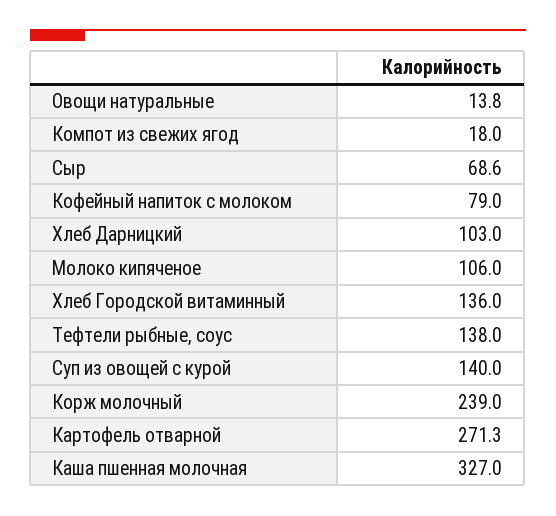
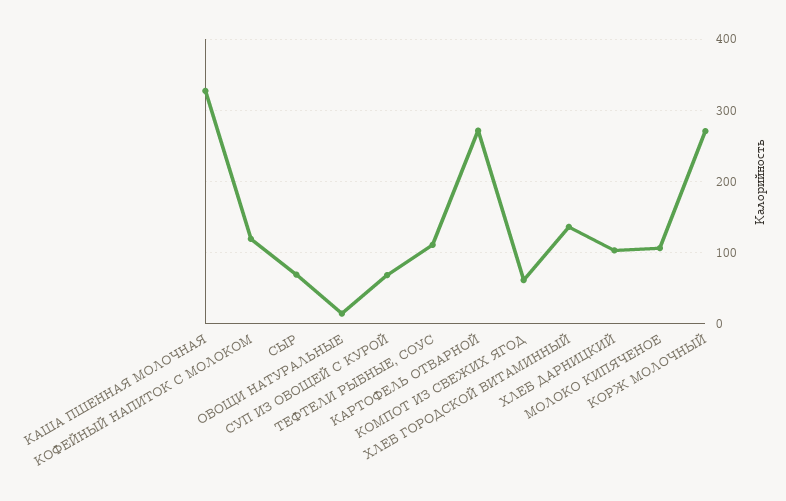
  {
    "Овощи натуральные": 13.8,
-   "Компот из свежих ягод": 18,
+   "Компот из свежих ягод": 60,
    "Сыр": 68.6,
-   "Кофейный напиток с молоком": 79,
+   "Кофейный напиток с молоком": 120,
    "Хлеб Дарницкий": 103,
    "Молоко кипяченое": 106,
    "Хлеб Городской витаминный": 136,
-   "Тефтели рыбные, соус": 138,
+   "Тефтели рыбные, соус": 110,
-   "Суп из овощей с курой": 140,
+   "Суп из овощей с курой": 70,
-   "Корж молочный": 239,
+   "Корж молочный": 270,
    "Картофель отварной": 271.3,
    "Каша пшенная молочная": 327
  }

